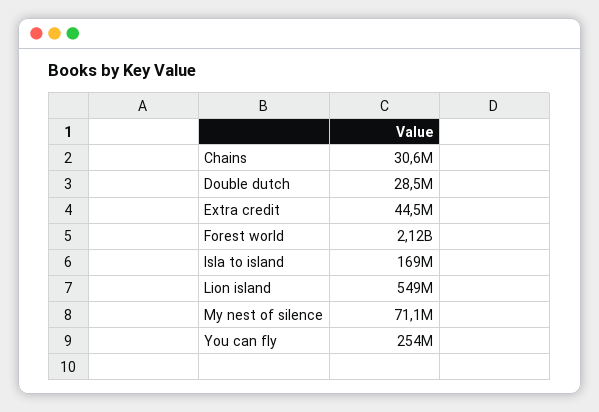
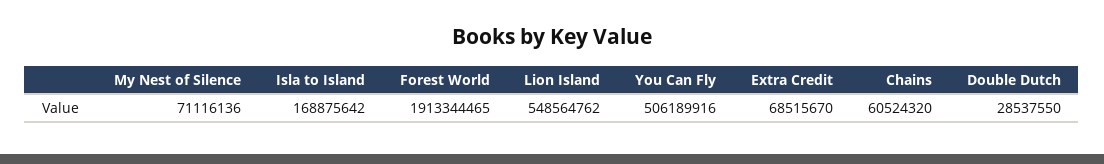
  {
-   "Chains": 30600000,
+   "Chains": 60524320,
    "Double dutch": 28537550,
-   "Extra credit": 44500000,
+   "Extra credit": 68515670,
-   "Forest world": 2120000000,
+   "Forest world": 1913344465,
    "Isla to island": 168875642,
    "Lion island": 548564762,
    "My nest of silence": 71116136,
-   "You can fly": 254000000
+   "You can fly": 506189916
  }

